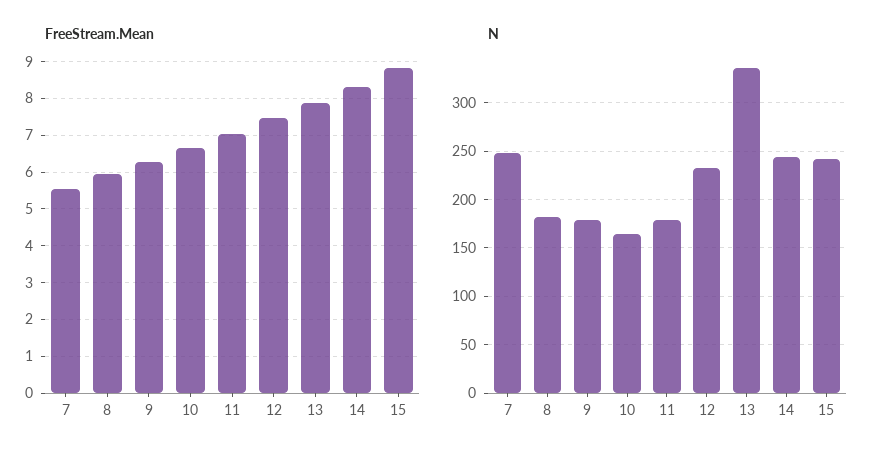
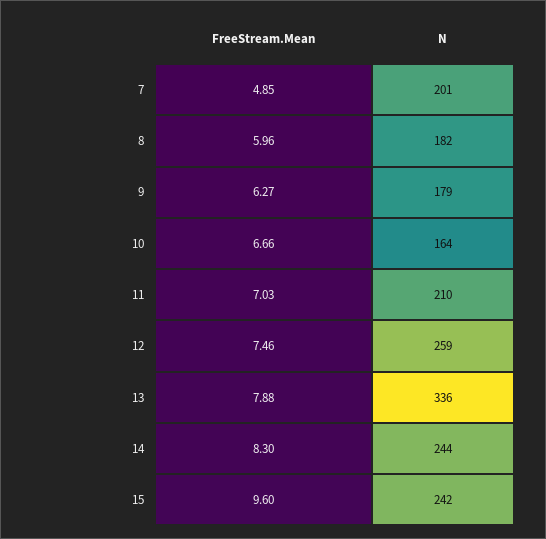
  {
    "FreeStream.Mean": {
-     "7": 5.6,
+     "7": 4.85,
      "8": 5.96,
      "9": 6.27,
      "10": 6.66,
      "11": 7.03,
      "12": 7.46,
      "13": 7.88,
      "14": 8.3,
-     "15": 8.8
+     "15": 9.6
    },
    "N": {
-     "7": 250,
+     "7": 201,
      "8": 182,
      "9": 179,
      "10": 164,
-     "11": 180,
+     "11": 210,
-     "12": 230,
+     "12": 259,
      "13": 336,
      "14": 244,
      "15": 242
    }
  }

